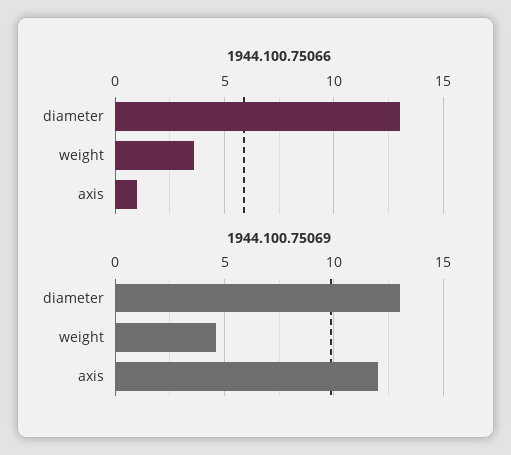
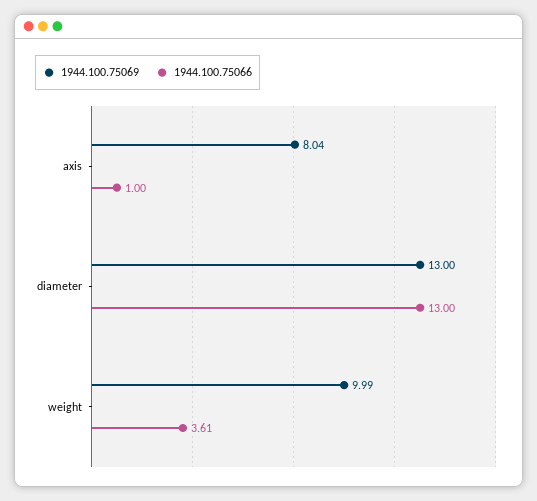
  {
    "1944.100.75066": {
      "diameter": 13,
      "weight": 3.61,
      "axis": 1
    },
    "1944.100.75069": {
      "diameter": 13,
-     "weight": 4.5,
+     "weight": 9.99,
-     "axis": 12
+     "axis": 8.04
    }
  }

